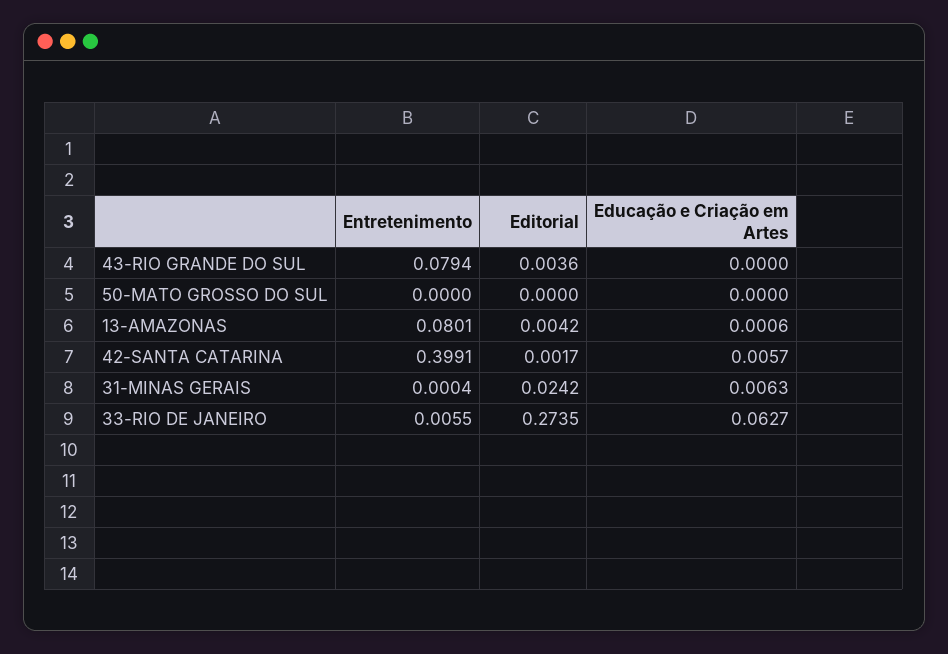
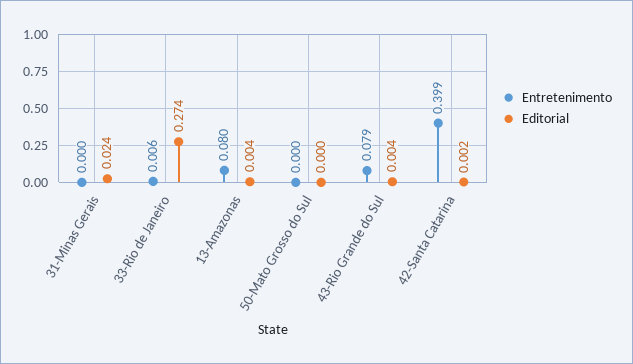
  {
    "Entretenimento": {
      "43-RIO GRANDE DO SUL": 0.0794,
      "50-MATO GROSSO DO SUL": 0,
      "13-AMAZONAS": 0.0801,
      "42-SANTA CATARINA": 0.3991,
      "31-MINAS GERAIS": 0.0004,
      "33-RIO DE JANEIRO": 0.0055
    },
    "Editorial": {
      "43-RIO GRANDE DO SUL": 0.0036,
      "50-MATO GROSSO DO SUL": 0,
      "13-AMAZONAS": 0.0042,
      "42-SANTA CATARINA": 0.0017,
      "31-MINAS GERAIS": 0.0242,
      "33-RIO DE JANEIRO": 0.2735
-   },
+   }
-   "Educação e Criação em Artes": {
-     "43-RIO GRANDE DO SUL": 0,
-     "50-MATO GROSSO DO SUL": 0,
-     "13-AMAZONAS": 0.0006,
-     "42-SANTA CATARINA": 0.0057,
-     "31-MINAS GERAIS": 0.0063,
-     "33-RIO DE JANEIRO": 0.0627
-   }
  }

